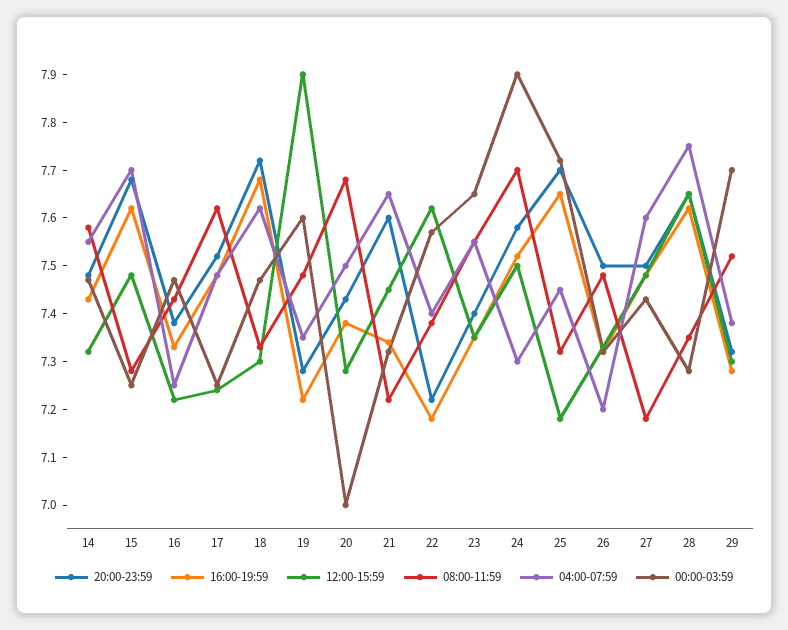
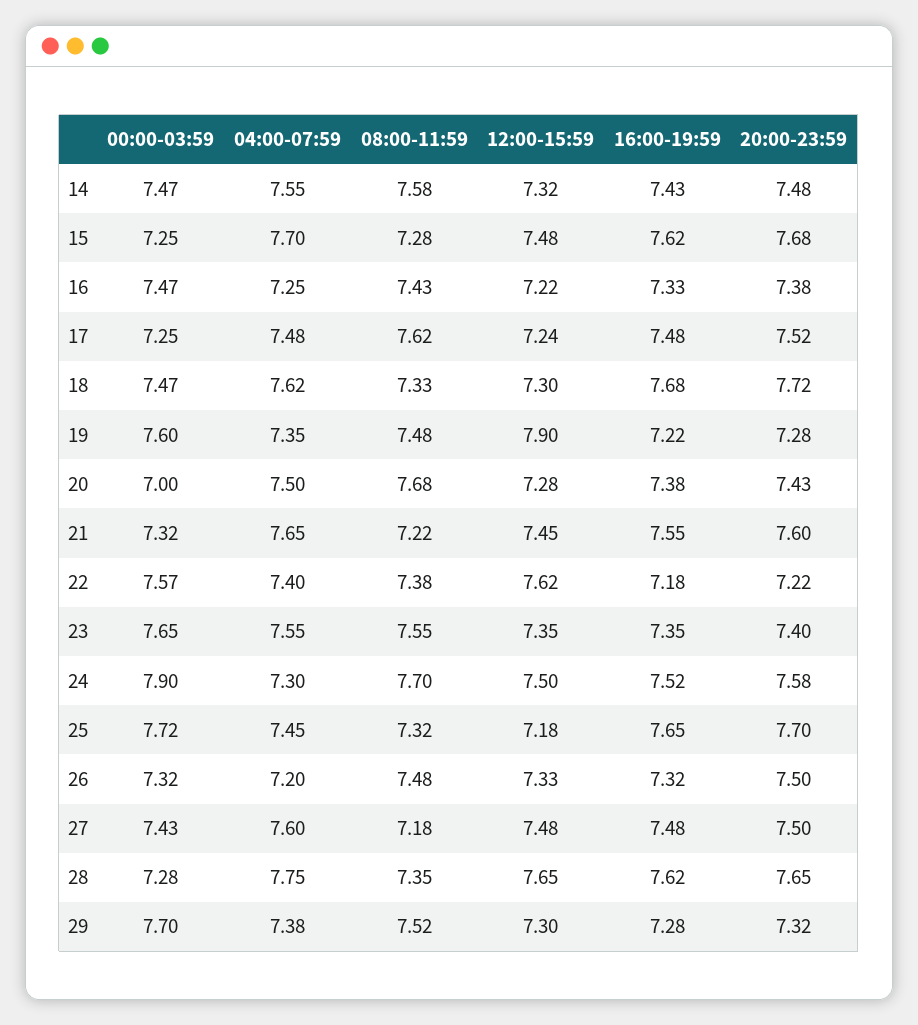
  {
    "20:00-23:59": {
      "14": 7.48,
      "15": 7.68,
      "16": 7.38,
      "17": 7.52,
      "18": 7.72,
      "19": 7.28,
      "20": 7.43,
      "21": 7.6,
      "22": 7.22,
      "23": 7.4,
      "24": 7.58,
      "25": 7.7,
      "26": 7.5,
      "27": 7.5,
      "28": 7.65,
      "29": 7.32
    },
    "16:00-19:59": {
      "14": 7.43,
      "15": 7.62,
      "16": 7.33,
      "17": 7.48,
      "18": 7.68,
      "19": 7.22,
      "20": 7.38,
-     "21": 7.35,
+     "21": 7.55,
      "22": 7.18,
      "23": 7.35,
      "24": 7.52,
      "25": 7.65,
      "26": 7.32,
      "27": 7.48,
      "28": 7.62,
      "29": 7.28
    },
    "12:00-15:59": {
      "14": 7.32,
      "15": 7.48,
      "16": 7.22,
      "17": 7.24,
      "18": 7.3,
      "19": 7.9,
      "20": 7.28,
      "21": 7.45,
      "22": 7.62,
      "23": 7.35,
      "24": 7.5,
      "25": 7.18,
      "26": 7.33,
      "27": 7.48,
      "28": 7.65,
      "29": 7.3
    },
    "08:00-11:59": {
      "14": 7.58,
      "15": 7.28,
      "16": 7.43,
      "17": 7.62,
      "18": 7.33,
      "19": 7.48,
      "20": 7.68,
      "21": 7.22,
      "22": 7.38,
      "23": 7.55,
      "24": 7.7,
      "25": 7.32,
      "26": 7.48,
      "27": 7.18,
      "28": 7.35,
      "29": 7.52
    },
    "04:00-07:59": {
      "14": 7.55,
      "15": 7.7,
      "16": 7.25,
      "17": 7.48,
      "18": 7.62,
      "19": 7.35,
      "20": 7.5,
      "21": 7.65,
      "22": 7.4,
      "23": 7.55,
      "24": 7.3,
      "25": 7.45,
      "26": 7.2,
      "27": 7.6,
      "28": 7.75,
      "29": 7.38
    },
    "00:00-03:59": {
      "14": 7.47,
      "15": 7.25,
      "16": 7.47,
      "17": 7.25,
      "18": 7.47,
      "19": 7.6,
      "20": 7,
      "21": 7.32,
      "22": 7.57,
      "23": 7.65,
      "24": 7.9,
      "25": 7.72,
      "26": 7.32,
      "27": 7.43,
      "28": 7.28,
      "29": 7.7
    }
  }

